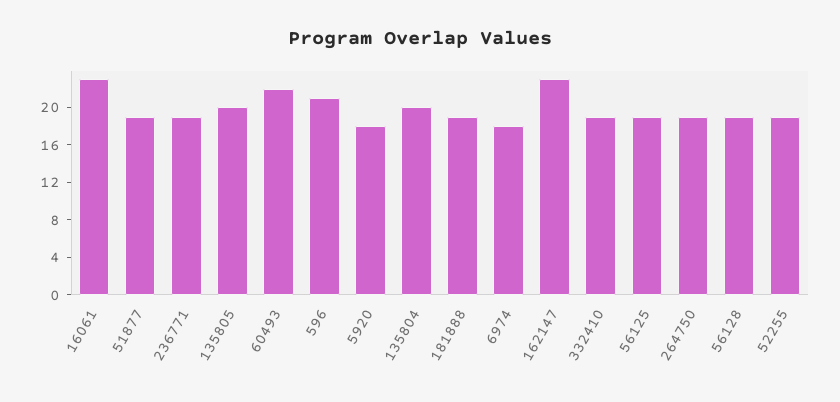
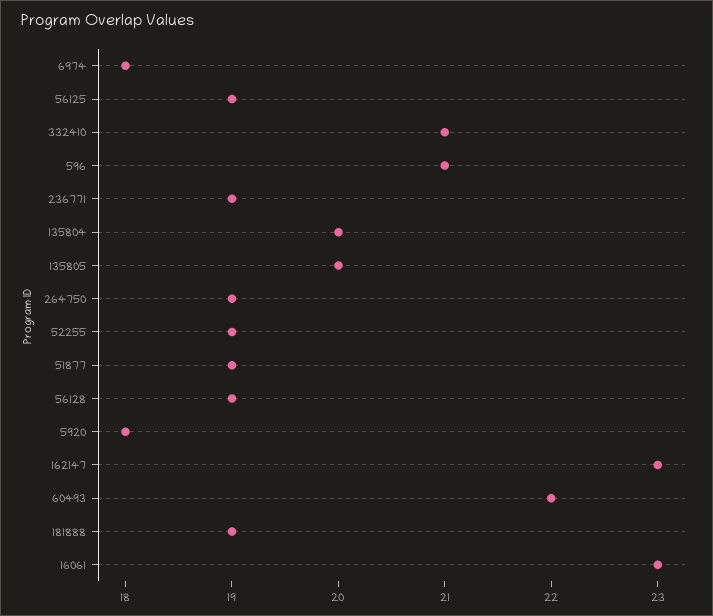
  {
    "16061": 23,
    "51877": 19,
    "236771": 19,
    "135805": 20,
    "60493": 22,
    "596": 21,
    "5920": 18,
    "135804": 20,
    "181888": 19,
    "6974": 18,
    "162147": 23,
-   "332410": 19,
+   "332410": 21,
    "56125": 19,
    "264750": 19,
    "56128": 19,
    "52255": 19
  }

